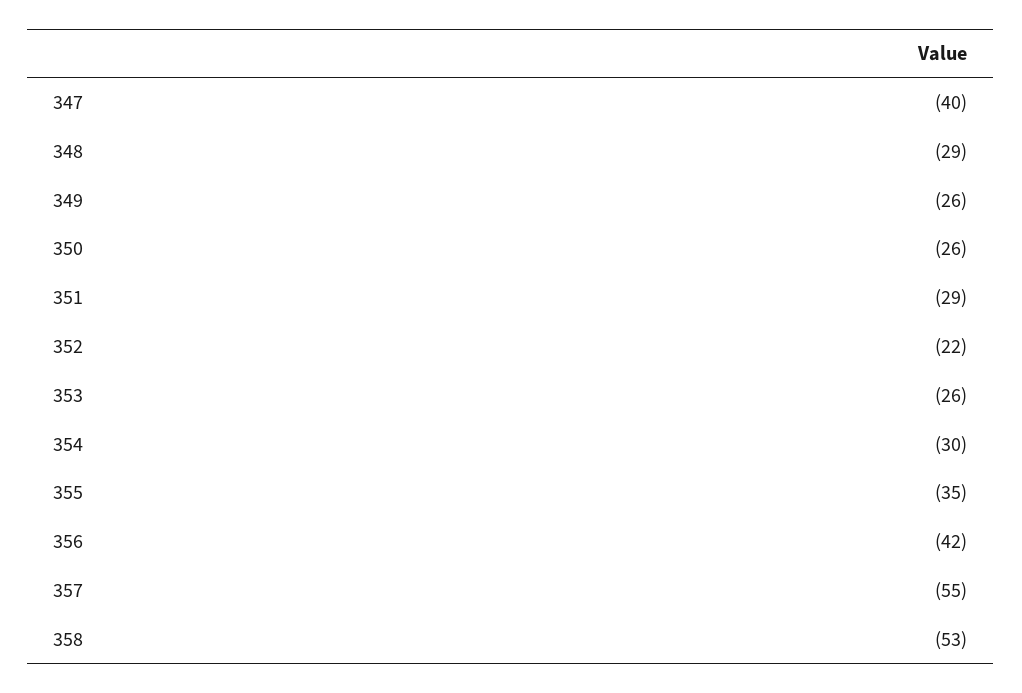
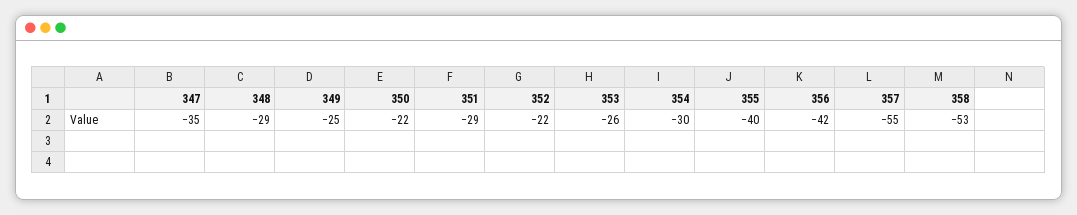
  {
-   "347": -40,
+   "347": -35,
    "348": -29,
-   "349": -26,
+   "349": -25,
-   "350": -26,
+   "350": -22,
    "351": -29,
    "352": -22,
    "353": -26,
    "354": -30,
-   "355": -35,
+   "355": -40,
    "356": -42,
    "357": -55,
    "358": -53
  }

